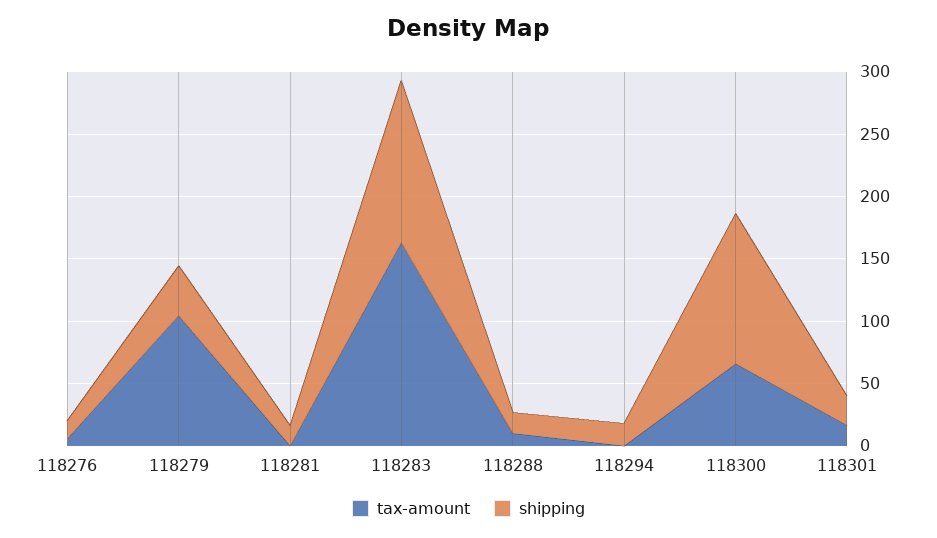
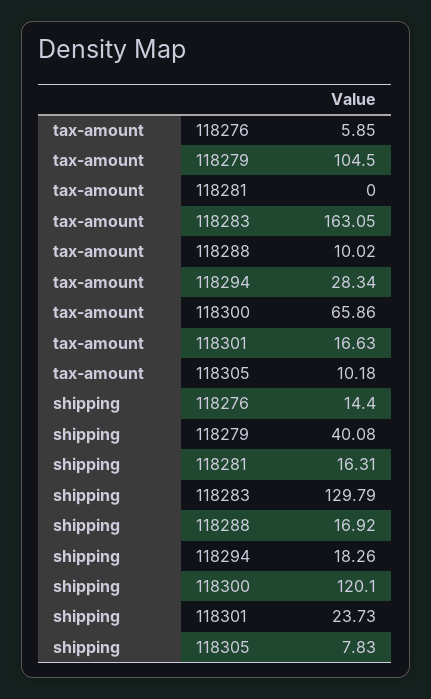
  {
    "tax-amount": {
      "118276": 5.85,
      "118279": 104.5,
      "118281": 0,
      "118283": 163.05,
      "118288": 10.02,
-     "118294": 0,
+     "118294": 28.34,
      "118300": 65.86,
-     "118301": 16.63
+     "118301": 16.63,
+     "118305": 10.18
    },
    "shipping": {
      "118276": 14.4,
      "118279": 40.08,
      "118281": 16.31,
      "118283": 129.79,
      "118288": 16.92,
      "118294": 18.26,
      "118300": 120.1,
-     "118301": 23.73
+     "118301": 23.73,
+     "118305": 7.83
    }
  }

